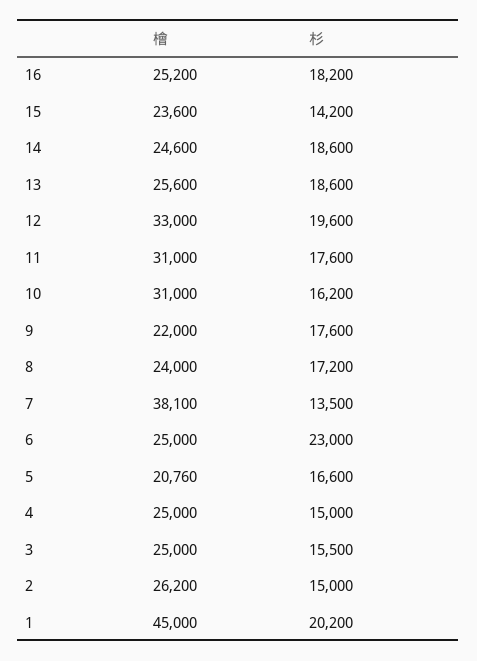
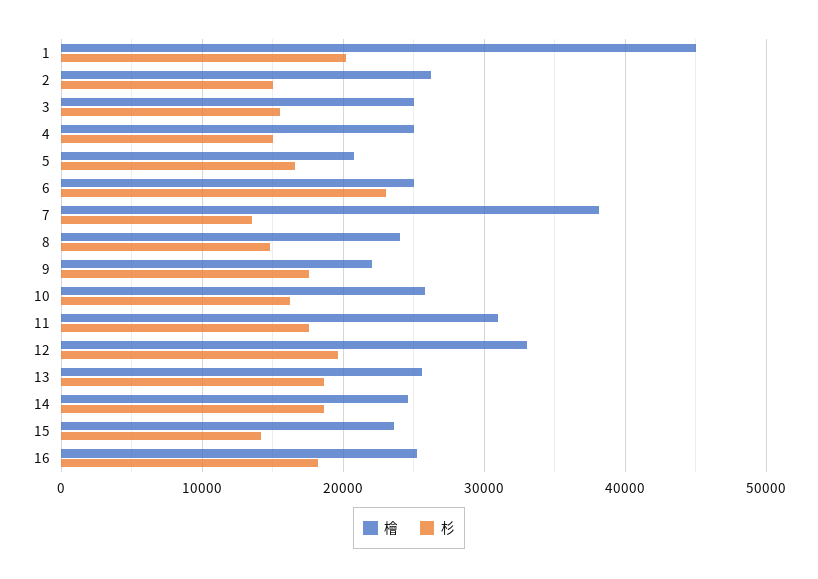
  {
    "檜": {
      "16": 25200,
      "15": 23600,
      "14": 24600,
      "13": 25600,
      "12": 33000,
      "11": 31000,
-     "10": 31000,
+     "10": 26000,
      "9": 22000,
      "8": 24000,
      "7": 38100,
      "6": 25000,
      "5": 20760,
      "4": 25000,
      "3": 25000,
      "2": 26200,
      "1": 45000
    },
    "杉": {
      "16": 18200,
      "15": 14200,
      "14": 18600,
      "13": 18600,
      "12": 19600,
      "11": 17600,
      "10": 16200,
      "9": 17600,
-     "8": 17200,
+     "8": 15000,
      "7": 13500,
      "6": 23000,
      "5": 16600,
      "4": 15000,
      "3": 15500,
      "2": 15000,
      "1": 20200
    }
  }

